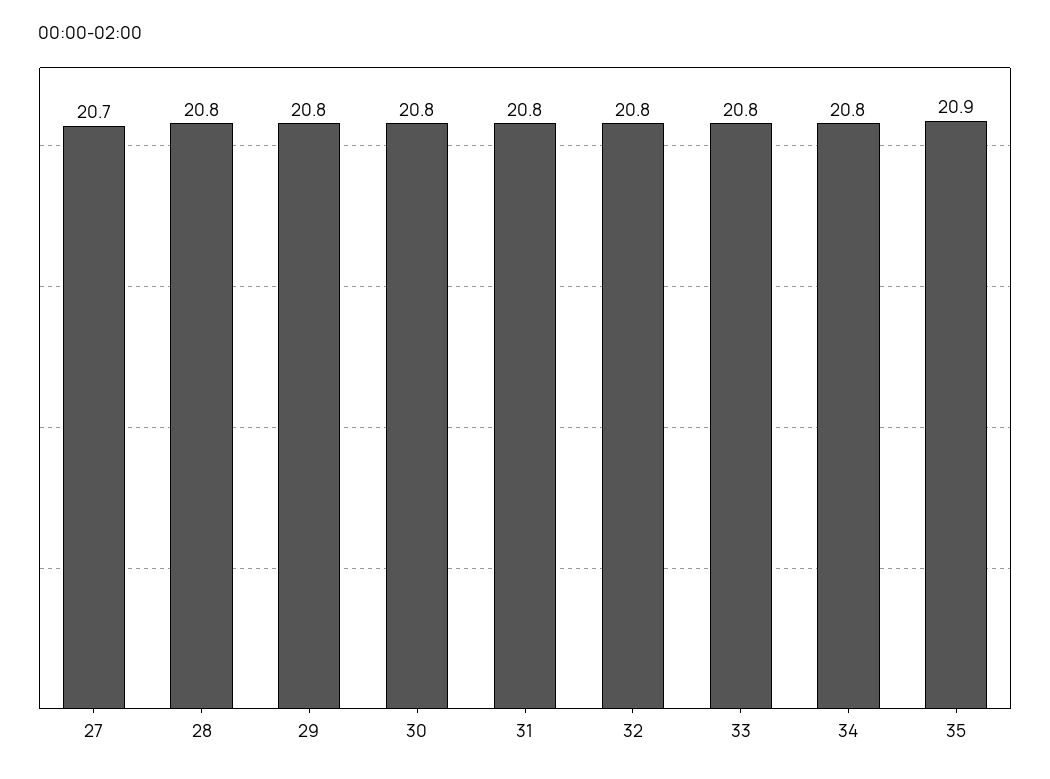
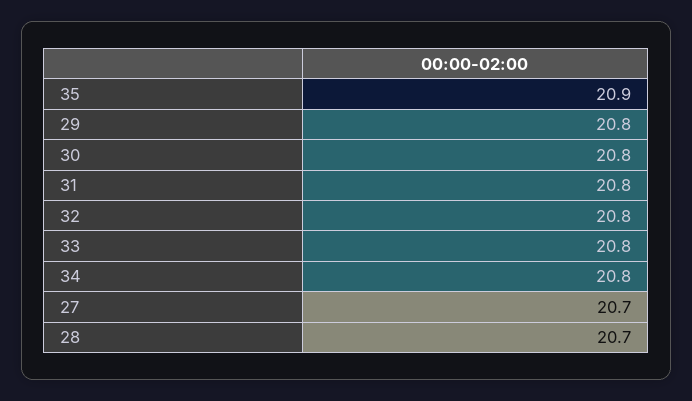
  {
    "27": 20.7,
-   "28": 20.8,
+   "28": 20.7,
    "29": 20.8,
    "30": 20.8,
    "31": 20.8,
    "32": 20.8,
    "33": 20.8,
    "34": 20.8,
    "35": 20.9
  }

